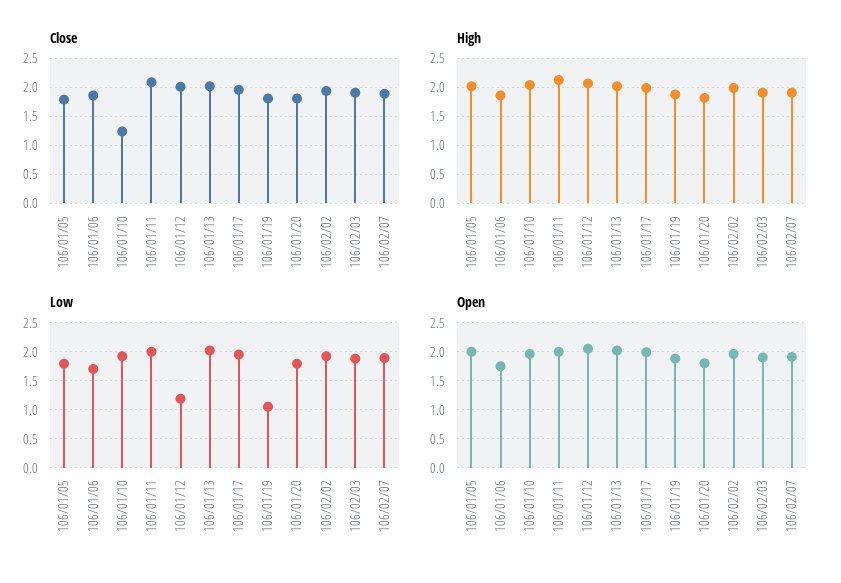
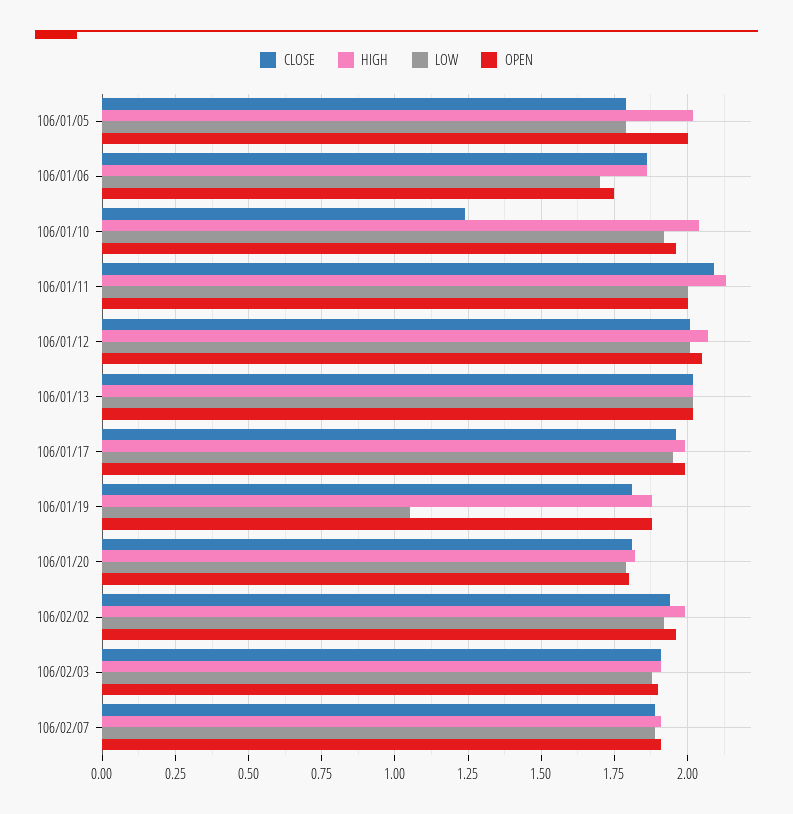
  {
    "Close": {
      "106/01/05": 1.8,
      "106/01/06": 1.85,
      "106/01/10": 1.25,
      "106/01/11": 2.1,
      "106/01/12": 2,
      "106/01/13": 2,
      "106/01/17": 1.95,
      "106/01/19": 1.8,
      "106/01/20": 1.8,
      "106/02/02": 1.95,
      "106/02/03": 1.9,
      "106/02/07": 1.9
    },
    "High": {
      "106/01/05": 2,
      "106/01/06": 1.85,
      "106/01/10": 2.05,
      "106/01/11": 2.15,
      "106/01/12": 2.05,
      "106/01/13": 2,
      "106/01/17": 2,
      "106/01/19": 1.9,
      "106/01/20": 1.8,
      "106/02/02": 2,
      "106/02/03": 1.9,
      "106/02/07": 1.9
    },
    "Low": {
      "106/01/05": 1.8,
      "106/01/06": 1.7,
      "106/01/10": 1.9,
      "106/01/11": 2,
-     "106/01/12": 1.25,
+     "106/01/12": 2,
      "106/01/13": 2,
      "106/01/17": 1.95,
      "106/01/19": 1.05,
      "106/01/20": 1.8,
      "106/02/02": 1.9,
      "106/02/03": 1.9,
      "106/02/07": 1.9
    },
    "Open": {
      "106/01/05": 2,
      "106/01/06": 1.75,
      "106/01/10": 1.95,
      "106/01/11": 2,
      "106/01/12": 2.05,
      "106/01/13": 2,
      "106/01/17": 2,
      "106/01/19": 1.9,
      "106/01/20": 1.8,
      "106/02/02": 1.95,
      "106/02/03": 1.9,
      "106/02/07": 1.9
    }
  }

